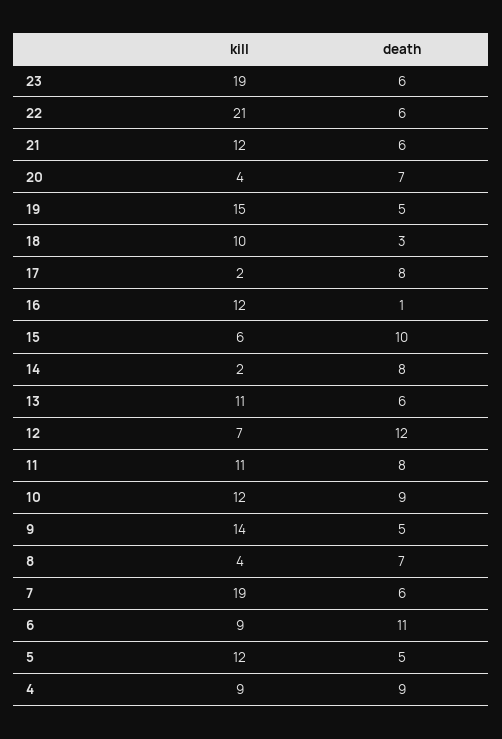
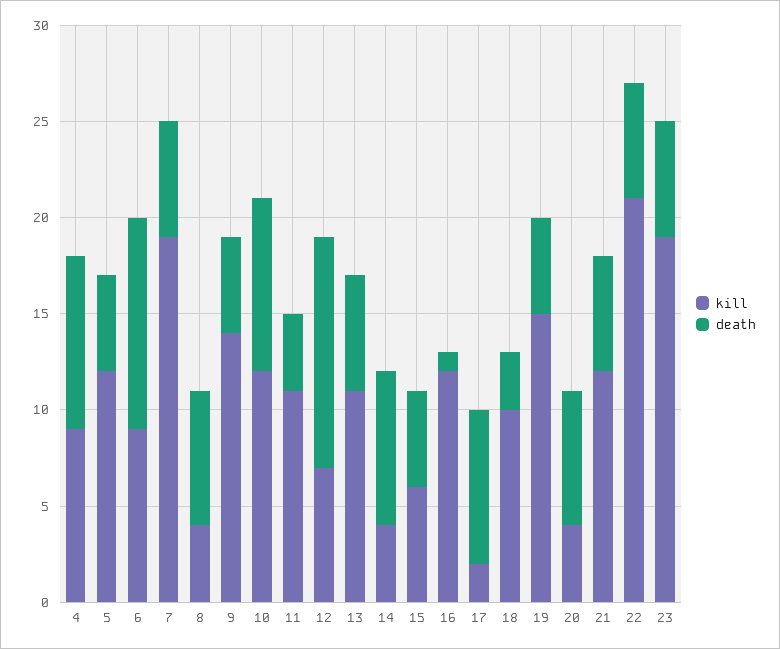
  {
    "kill": {
      "23": 19,
      "22": 21,
      "21": 12,
      "20": 4,
      "19": 15,
      "18": 10,
      "17": 2,
      "16": 12,
      "15": 6,
-     "14": 2,
+     "14": 4,
      "13": 11,
      "12": 7,
      "11": 11,
      "10": 12,
      "9": 14,
      "8": 4,
      "7": 19,
      "6": 9,
      "5": 12,
      "4": 9
    },
    "death": {
      "23": 6,
      "22": 6,
      "21": 6,
      "20": 7,
      "19": 5,
      "18": 3,
      "17": 8,
      "16": 1,
-     "15": 10,
+     "15": 5,
      "14": 8,
      "13": 6,
      "12": 12,
-     "11": 8,
+     "11": 4,
      "10": 9,
      "9": 5,
      "8": 7,
      "7": 6,
      "6": 11,
      "5": 5,
      "4": 9
    }
  }

